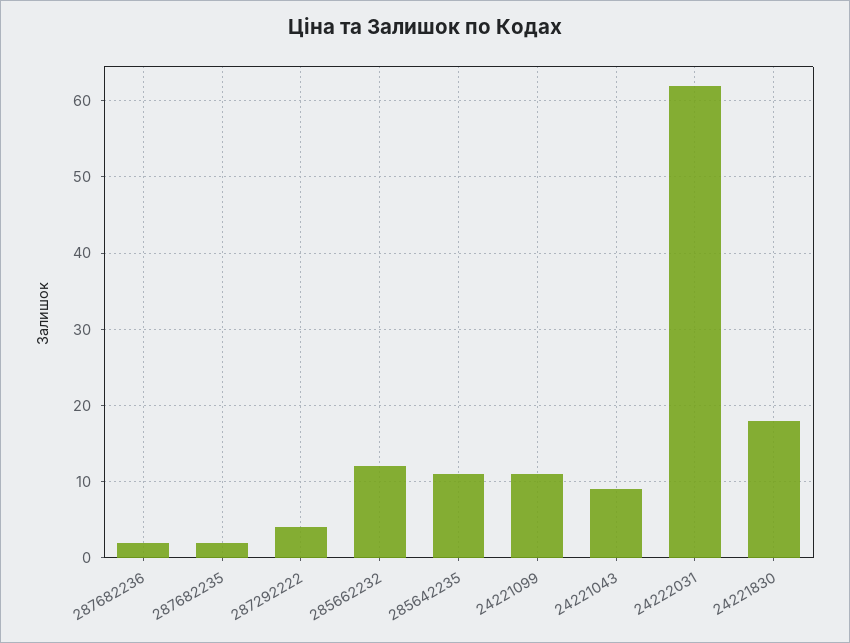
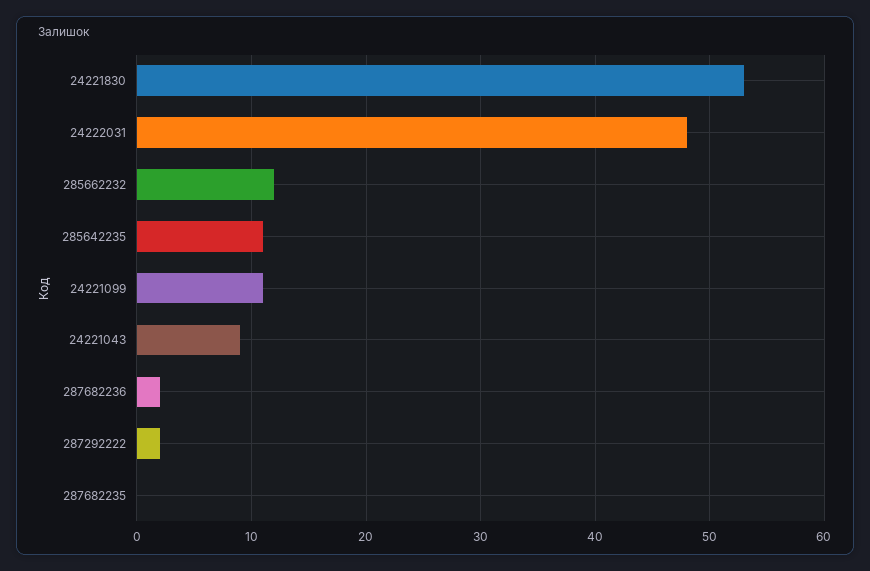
  {
    "287682236": 2,
-   "287682235": 2,
+   "287682235": 0,
-   "287292222": 4,
+   "287292222": 2,
    "285662232": 12,
    "285642235": 11,
    "24221099": 11,
    "24221043": 9,
-   "24222031": 62,
+   "24222031": 48,
-   "24221830": 18
+   "24221830": 53
  }

